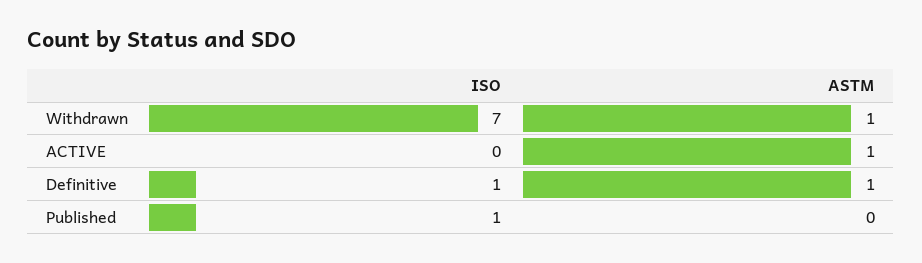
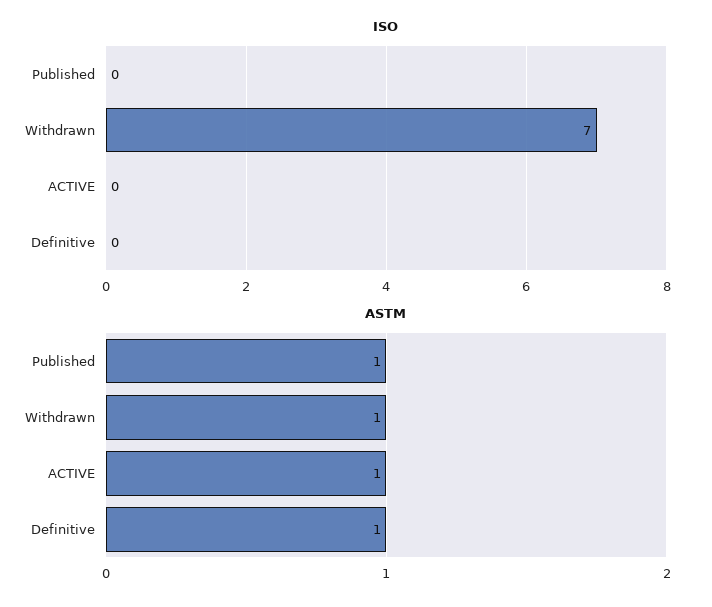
  {
    "ISO": {
      "Withdrawn": 7,
      "ACTIVE": 0,
-     "Definitive": 1,
+     "Definitive": 0,
-     "Published": 1
+     "Published": 0
    },
    "ASTM": {
      "Withdrawn": 1,
      "ACTIVE": 1,
      "Definitive": 1,
-     "Published": 0
+     "Published": 1
    }
  }

